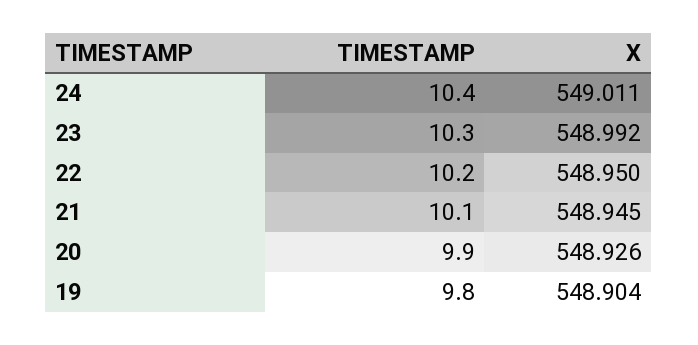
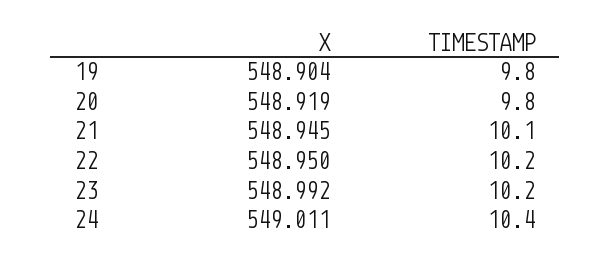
  {
    "TIMESTAMP": {
      "24": 10.4,
-     "23": 10.3,
+     "23": 10.2,
      "22": 10.2,
      "21": 10.1,
-     "20": 9.9,
+     "20": 9.8,
      "19": 9.8
    },
    "X": {
      "24": 549.011,
      "23": 548.992,
      "22": 548.95,
      "21": 548.945,
-     "20": 548.926,
+     "20": 548.919,
      "19": 548.904
    }
  }

